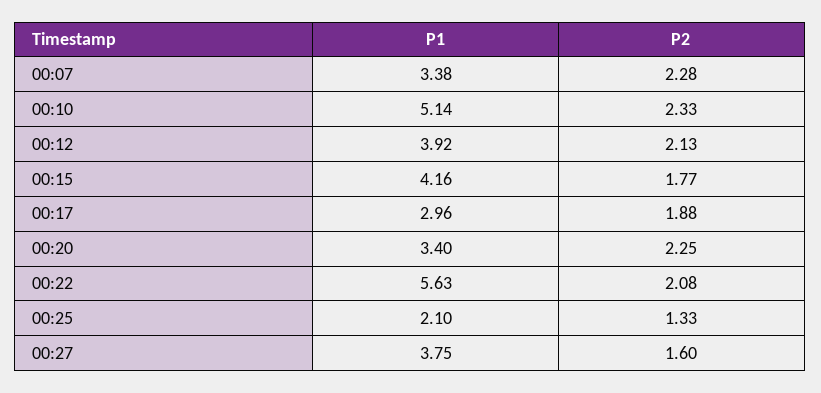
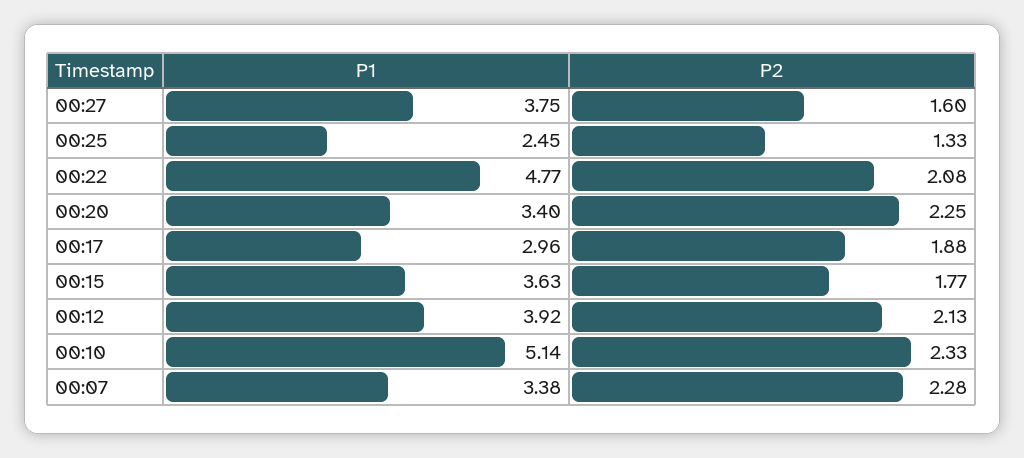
  {
    "P1": {
      "00:07": 3.38,
      "00:10": 5.14,
      "00:12": 3.92,
-     "00:15": 4.16,
+     "00:15": 3.63,
      "00:17": 2.96,
      "00:20": 3.4,
-     "00:22": 5.63,
+     "00:22": 4.77,
-     "00:25": 2.1,
+     "00:25": 2.45,
      "00:27": 3.75
    },
    "P2": {
      "00:07": 2.28,
      "00:10": 2.33,
      "00:12": 2.13,
      "00:15": 1.77,
      "00:17": 1.88,
      "00:20": 2.25,
      "00:22": 2.08,
      "00:25": 1.33,
      "00:27": 1.6
    }
  }

